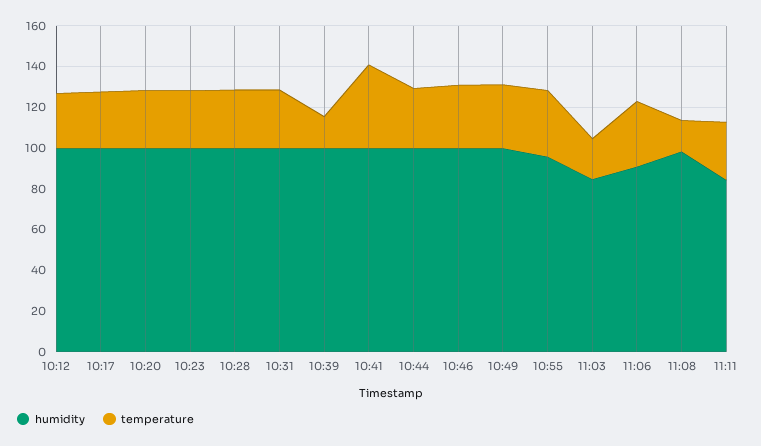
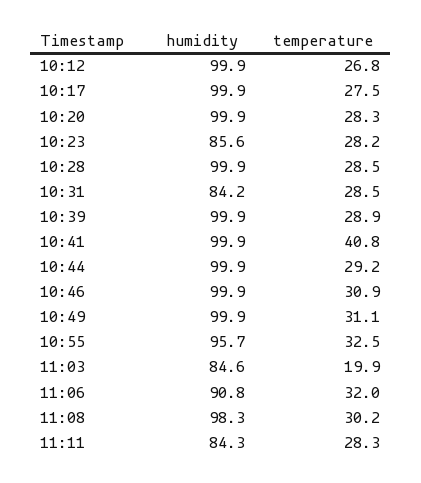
  {
    "humidity": {
      "10:12": 99.9,
      "10:17": 99.9,
      "10:20": 99.9,
-     "10:23": 100,
+     "10:23": 85.6,
      "10:28": 99.9,
-     "10:31": 100,
+     "10:31": 84.2,
      "10:39": 99.9,
      "10:41": 99.9,
      "10:44": 99.9,
      "10:46": 99.9,
      "10:49": 99.9,
      "10:55": 95.7,
      "11:03": 84.6,
      "11:06": 90.8,
      "11:08": 98.3,
      "11:11": 84.3
    },
    "temperature": {
      "10:12": 26.8,
      "10:17": 27.5,
      "10:20": 28.3,
      "10:23": 28.2,
      "10:28": 28.5,
      "10:31": 28.5,
-     "10:39": 15,
+     "10:39": 28.9,
      "10:41": 40.8,
      "10:44": 29.2,
      "10:46": 30.9,
      "10:49": 31.1,
      "10:55": 32.5,
      "11:03": 19.9,
      "11:06": 32,
-     "11:08": 15,
+     "11:08": 30.2,
      "11:11": 28.3
    }
  }

